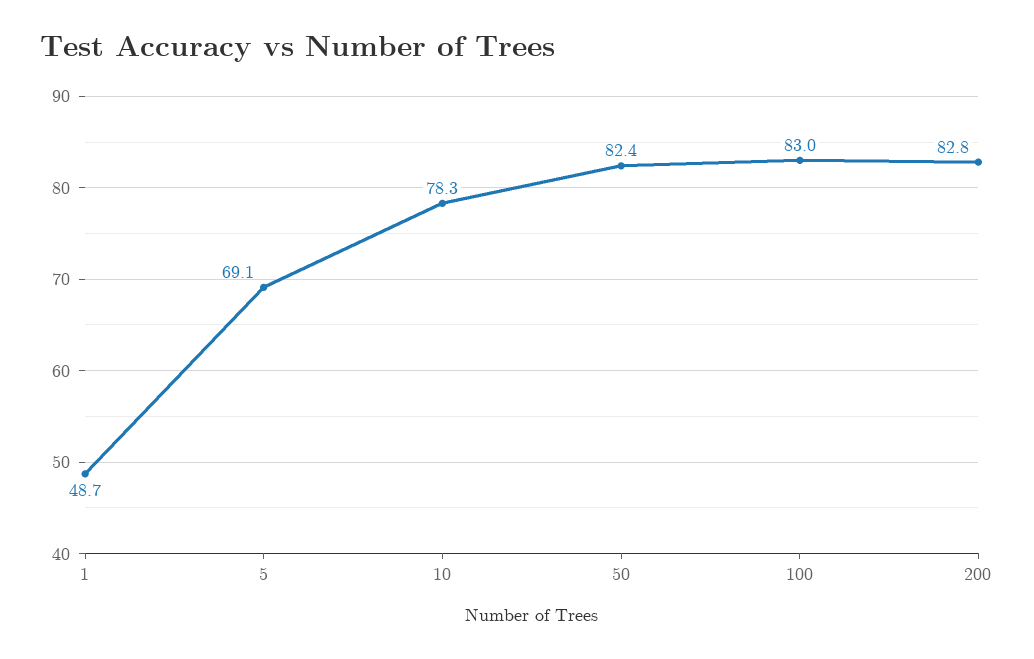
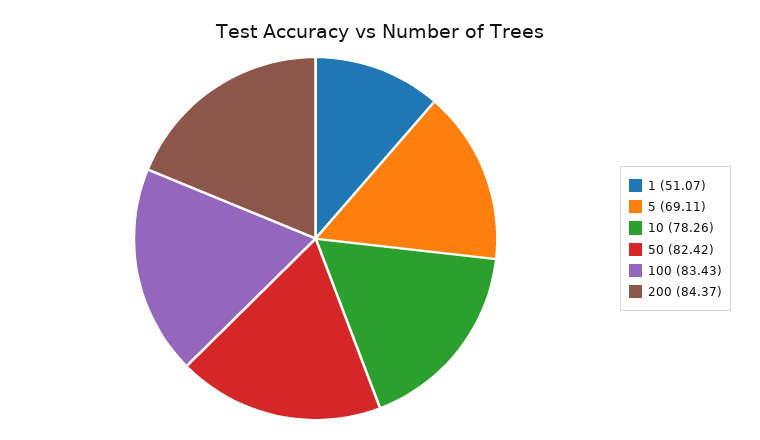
  {
-   "1": 48.7,
+   "1": 51.07,
    "5": 69.11,
    "10": 78.26,
    "50": 82.42,
-   "100": 83,
+   "100": 83.43,
-   "200": 82.8
+   "200": 84.37
  }

